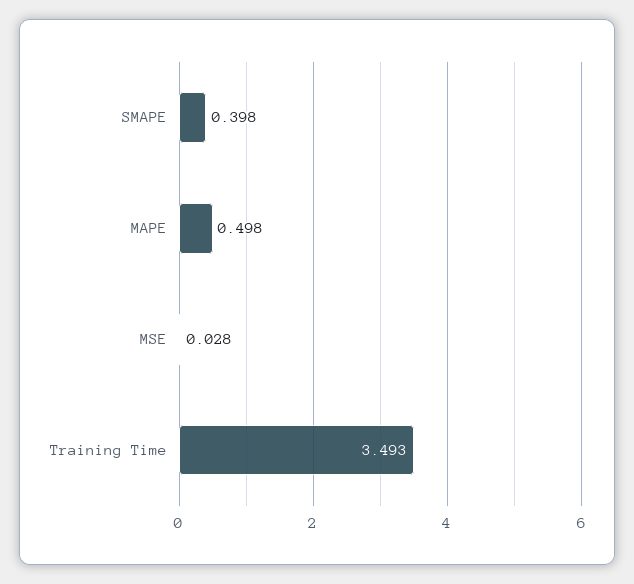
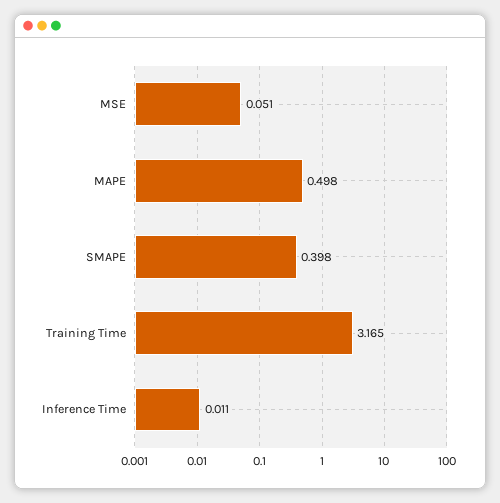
  {
    "SMAPE": 0.398,
    "MAPE": 0.498,
-   "MSE": 0.028,
+   "MSE": 0.051,
-   "Training Time": 3.493
+   "Training Time": 3.165,
+   "Inference Time": 0.011
  }

